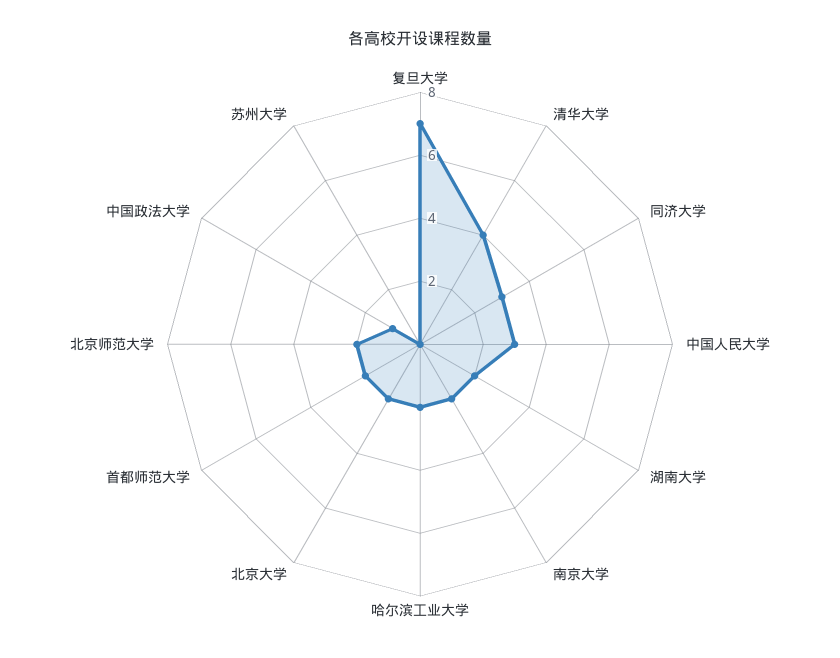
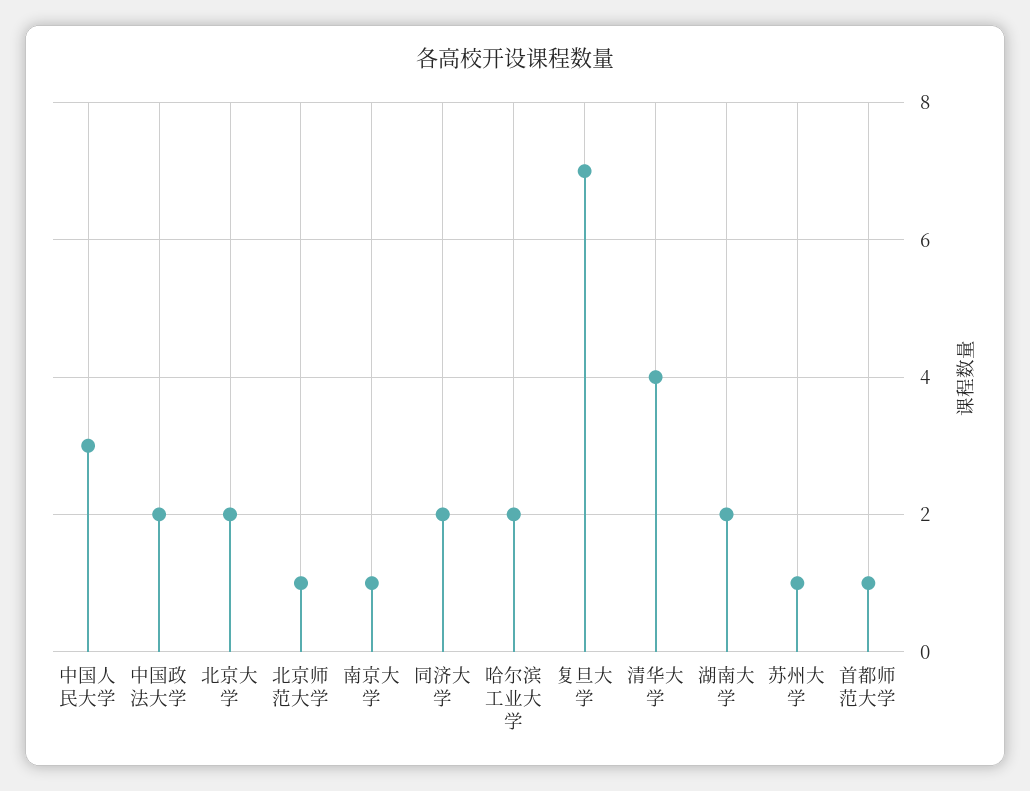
  {
    "复旦大学": 7,
    "清华大学": 4,
-   "同济大学": 3,
+   "同济大学": 2,
    "中国人民大学": 3,
    "湖南大学": 2,
-   "南京大学": 2,
+   "南京大学": 1,
    "哈尔滨工业大学": 2,
    "北京大学": 2,
-   "首都师范大学": 2,
+   "首都师范大学": 1,
-   "北京师范大学": 2,
+   "北京师范大学": 1,
-   "中国政法大学": 1,
+   "中国政法大学": 2,
-   "苏州大学": 0
+   "苏州大学": 1
  }

